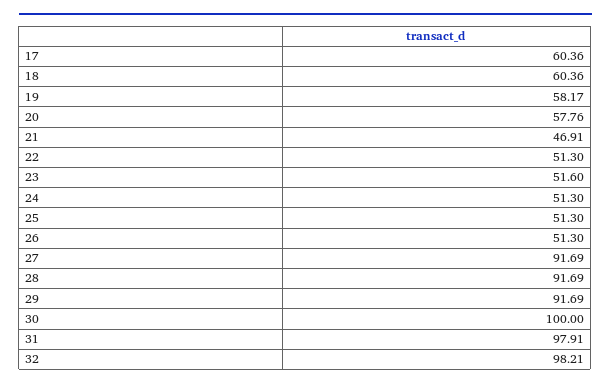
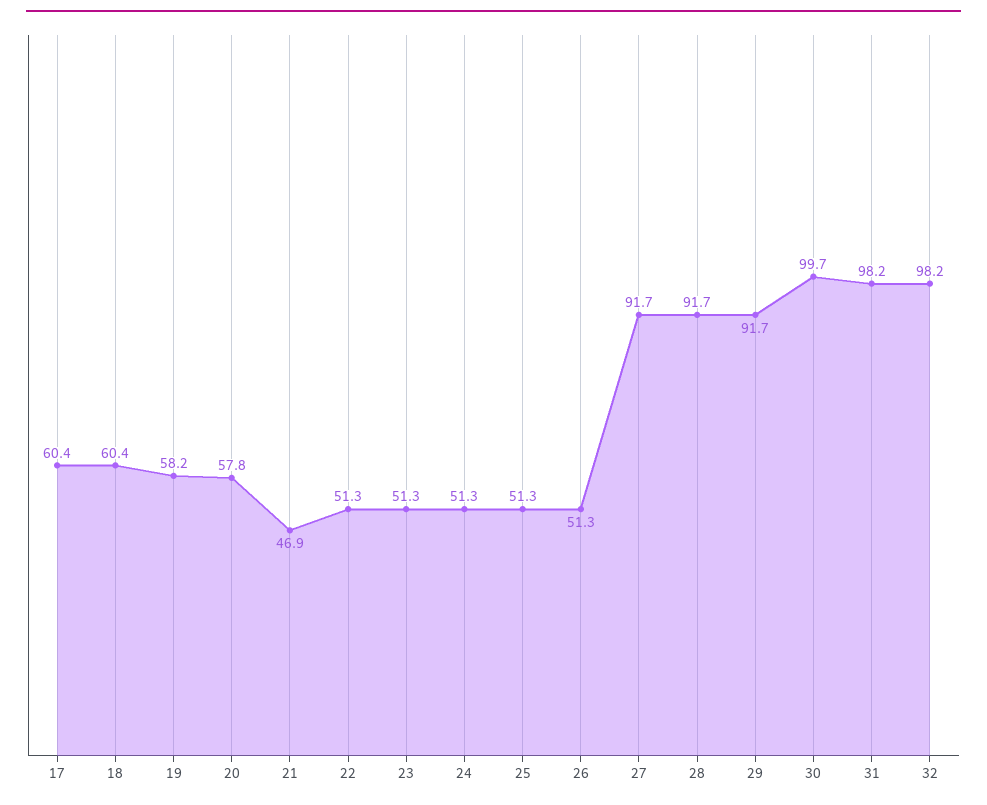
  {
    "17": 60.36,
    "18": 60.36,
    "19": 58.17,
    "20": 57.76,
    "21": 46.91,
    "22": 51.3,
-   "23": 51.6,
+   "23": 51.3,
    "24": 51.3,
    "25": 51.3,
    "26": 51.3,
    "27": 91.69,
    "28": 91.69,
    "29": 91.69,
-   "30": 100,
+   "30": 99.7,
-   "31": 97.91,
+   "31": 98.2,
    "32": 98.21
  }

